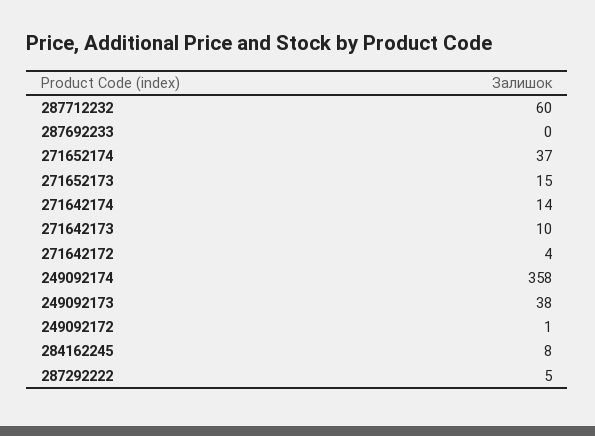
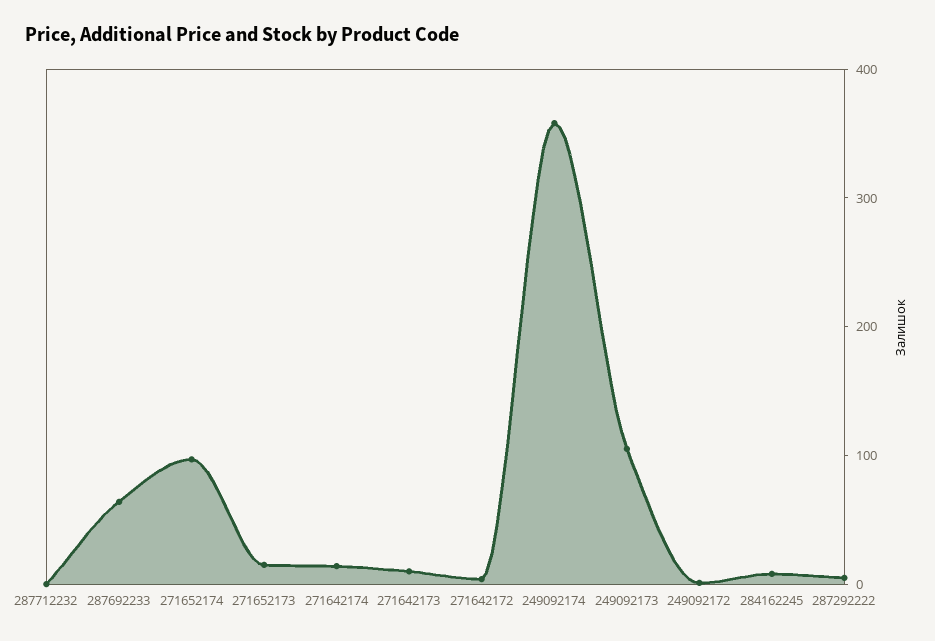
  {
-   "287712232": 60,
+   "287712232": 0,
-   "287692233": 0,
+   "287692233": 60,
-   "271652174": 37,
+   "271652174": 100,
    "271652173": 15,
    "271642174": 14,
    "271642173": 10,
    "271642172": 4,
    "249092174": 358,
-   "249092173": 38,
+   "249092173": 100,
    "249092172": 1,
    "284162245": 8,
    "287292222": 5
  }

